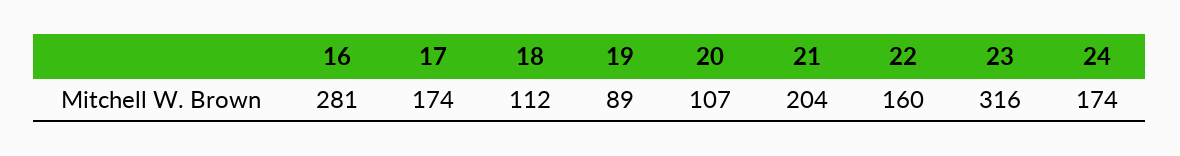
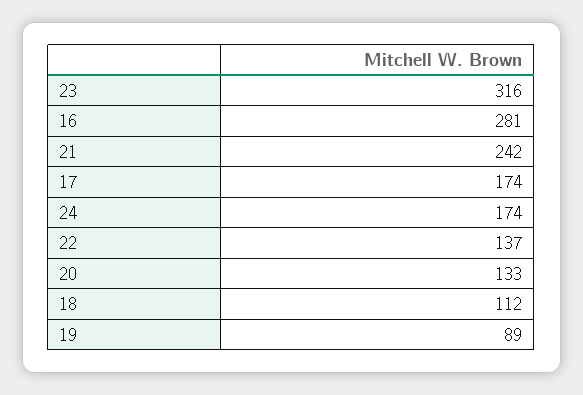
  {
    "16": 281,
    "17": 174,
    "18": 112,
    "19": 89,
-   "20": 107,
+   "20": 133,
-   "21": 204,
+   "21": 242,
-   "22": 160,
+   "22": 137,
    "23": 316,
    "24": 174
  }

